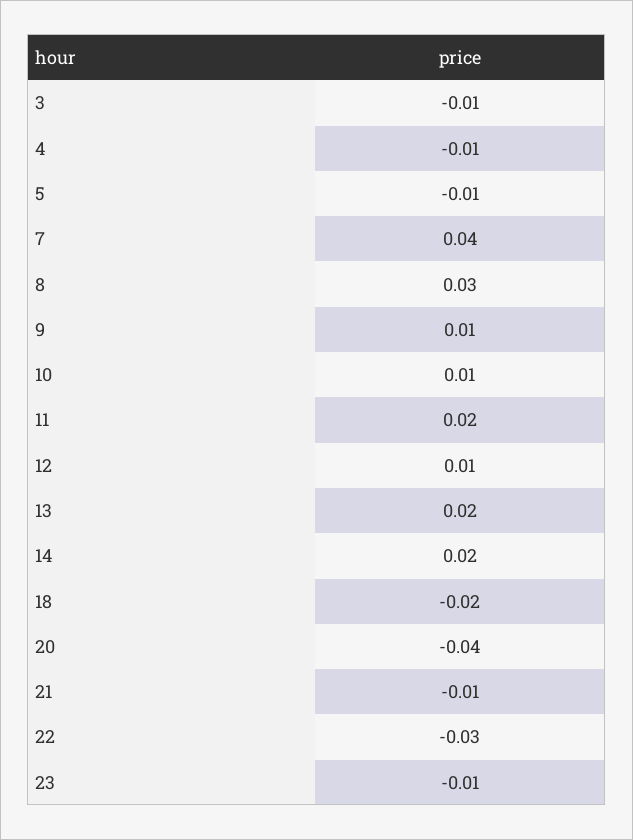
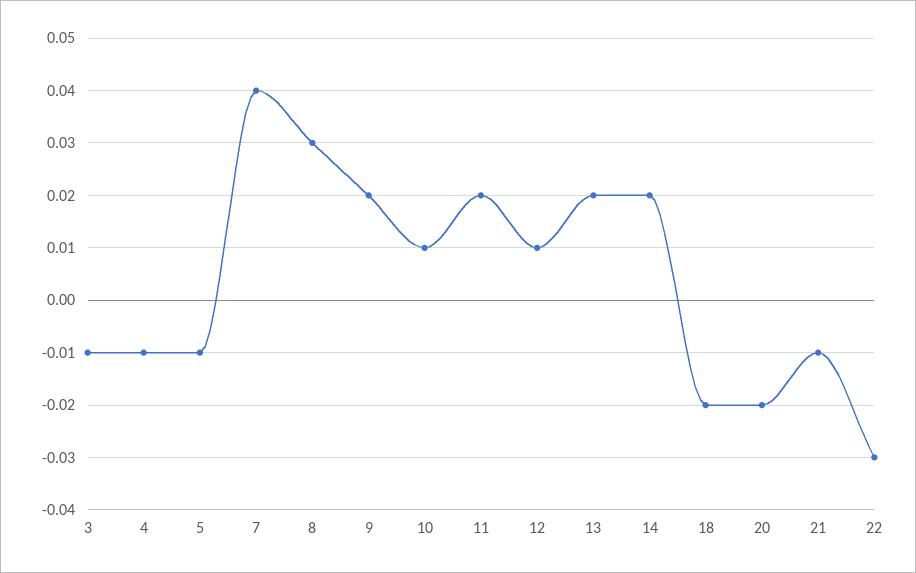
  {
    "3": -0.01,
    "4": -0.01,
    "5": -0.01,
    "7": 0.04,
    "8": 0.03,
-   "9": 0.01,
+   "9": 0.02,
    "10": 0.01,
    "11": 0.02,
    "12": 0.01,
    "13": 0.02,
    "14": 0.02,
    "18": -0.02,
-   "20": -0.04,
+   "20": -0.02,
    "21": -0.01,
-   "22": -0.03,
+   "22": -0.03
-   "23": -0.01
  }

